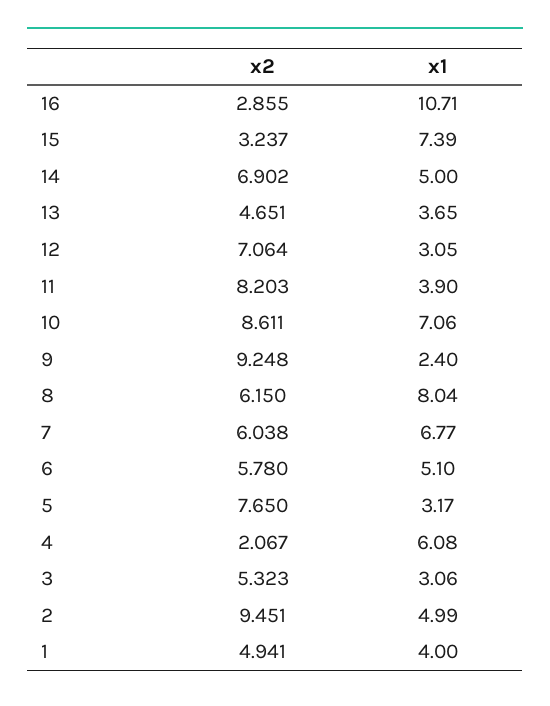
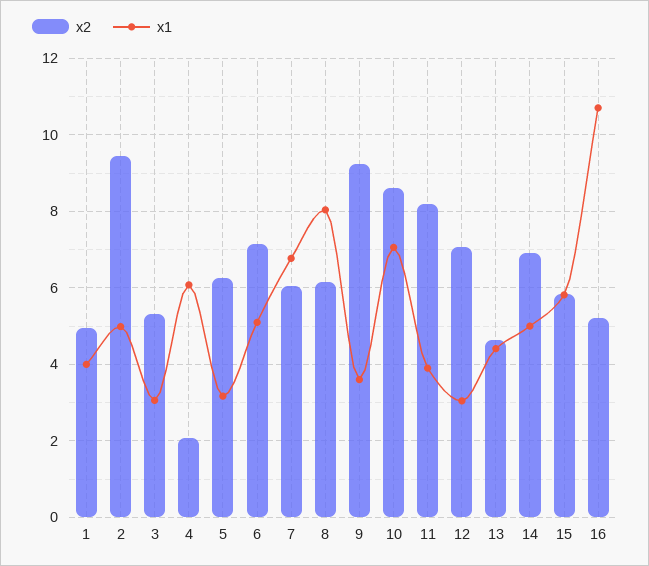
  {
    "x2": {
-     "16": 2.855,
+     "16": 5.2,
-     "15": 3.237,
+     "15": 5.8,
      "14": 6.902,
      "13": 4.651,
      "12": 7.064,
      "11": 8.203,
      "10": 8.611,
      "9": 9.248,
      "8": 6.15,
      "7": 6.038,
-     "6": 5.78,
+     "6": 7.2,
-     "5": 7.65,
+     "5": 6.2,
      "4": 2.067,
      "3": 5.323,
      "2": 9.451,
      "1": 4.941
    },
    "x1": {
      "16": 10.71,
-     "15": 7.39,
+     "15": 5.8,
      "14": 5,
-     "13": 3.65,
+     "13": 4.4,
      "12": 3.05,
      "11": 3.9,
      "10": 7.06,
-     "9": 2.4,
+     "9": 3.6,
      "8": 8.04,
      "7": 6.77,
      "6": 5.1,
      "5": 3.17,
      "4": 6.08,
      "3": 3.06,
      "2": 4.99,
      "1": 4
    }
  }

